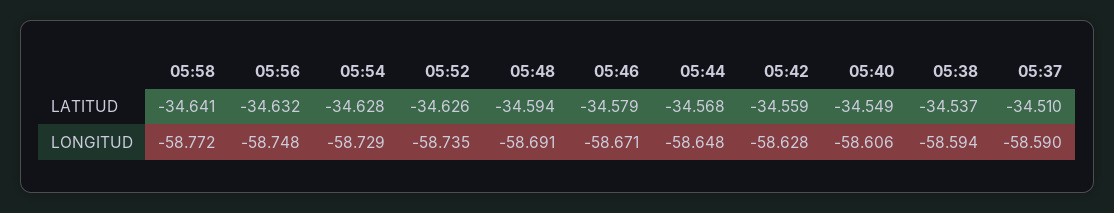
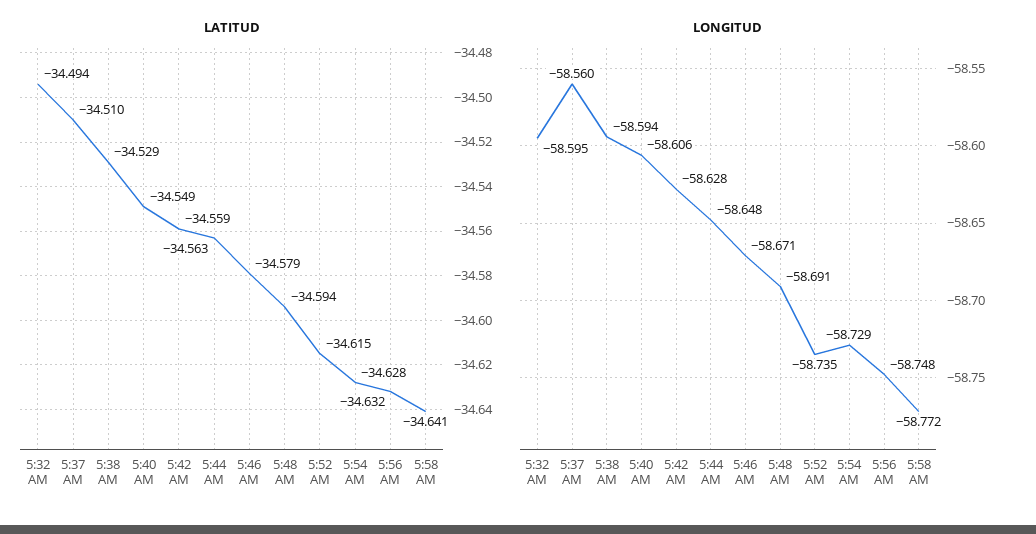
  {
    "LATITUD": {
      "05:58": -34.641,
      "05:56": -34.632,
      "05:54": -34.628,
-     "05:52": -34.626,
+     "05:52": -34.615,
      "05:48": -34.594,
      "05:46": -34.579,
-     "05:44": -34.568,
+     "05:44": -34.563,
      "05:42": -34.559,
      "05:40": -34.549,
-     "05:38": -34.537,
+     "05:38": -34.529,
-     "05:37": -34.51
+     "05:37": -34.51,
+     "5:32 AM": -34.494
    },
    "LONGITUD": {
      "05:58": -58.772,
      "05:56": -58.748,
      "05:54": -58.729,
      "05:52": -58.735,
      "05:48": -58.691,
      "05:46": -58.671,
      "05:44": -58.648,
      "05:42": -58.628,
      "05:40": -58.606,
      "05:38": -58.594,
-     "05:37": -58.59
+     "05:37": -58.56,
+     "5:32 AM": -58.595
    }
  }

